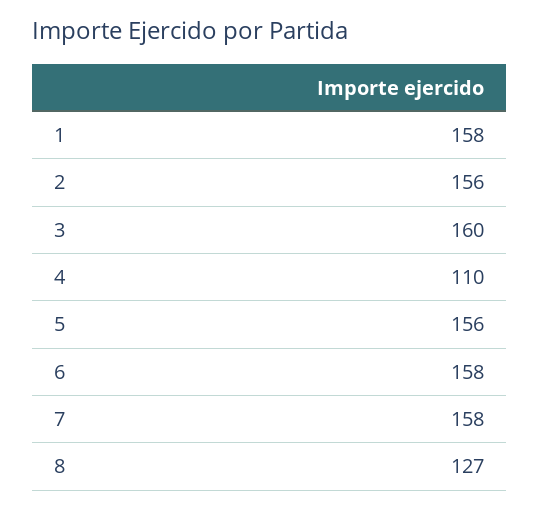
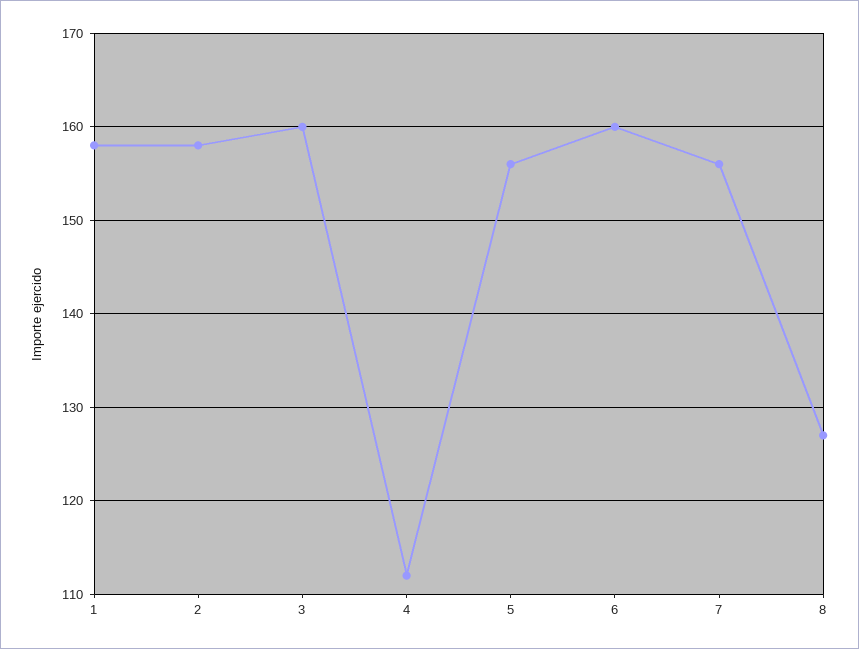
  {
    "1": 158,
-   "2": 156,
+   "2": 158,
    "3": 160,
-   "4": 110,
+   "4": 112,
    "5": 156,
-   "6": 158,
+   "6": 160,
-   "7": 158,
+   "7": 156,
    "8": 127
  }

